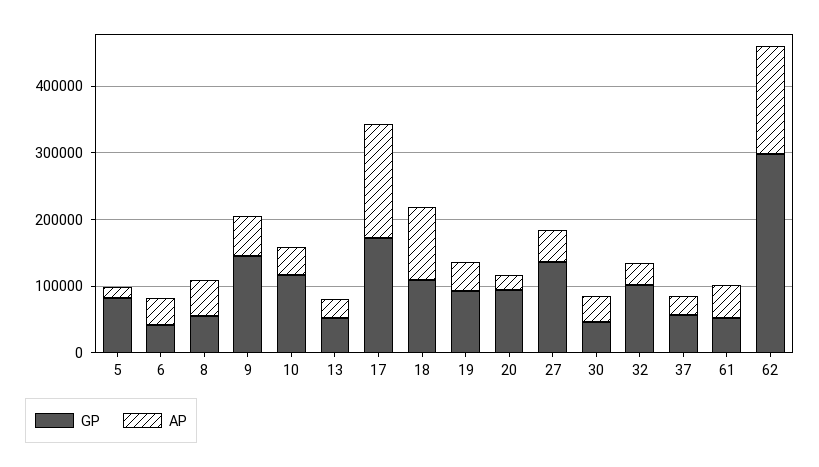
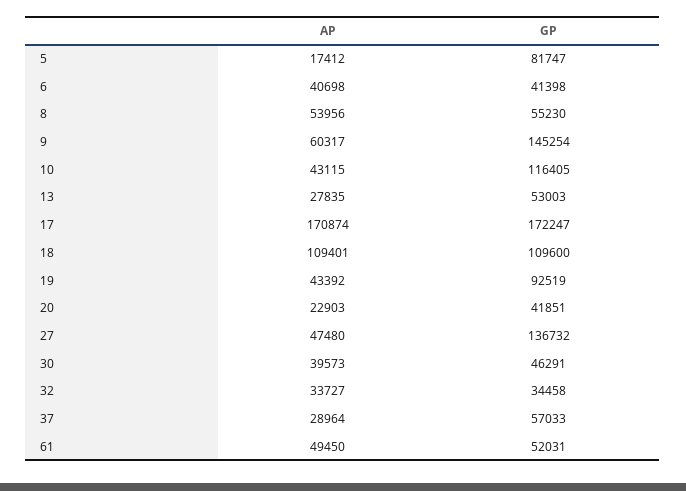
  {
    "GP": {
      "5": 81747,
      "6": 41398,
      "8": 55230,
      "9": 145254,
      "10": 116405,
      "13": 53003,
      "17": 172247,
      "18": 109600,
      "19": 92519,
-     "20": 100000,
+     "20": 41851,
      "27": 136732,
      "30": 46291,
-     "32": 100000,
+     "32": 34458,
      "37": 57033,
-     "61": 52031,
+     "61": 52031
-     "62": 300000
    },
    "AP": {
      "5": 17412,
      "6": 40698,
      "8": 53956,
      "9": 60317,
      "10": 43115,
      "13": 27835,
      "17": 170874,
      "18": 109401,
      "19": 43392,
      "20": 22903,
      "27": 47480,
      "30": 39573,
      "32": 33727,
      "37": 28964,
-     "61": 49450,
+     "61": 49450
-     "62": 160000
    }
  }

